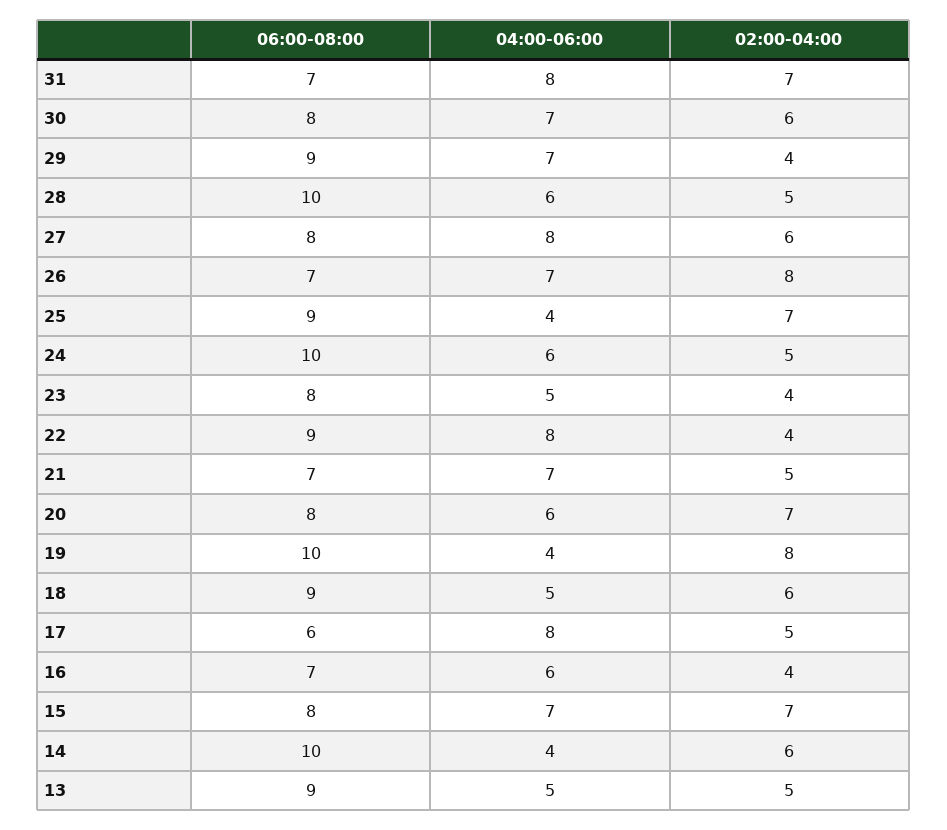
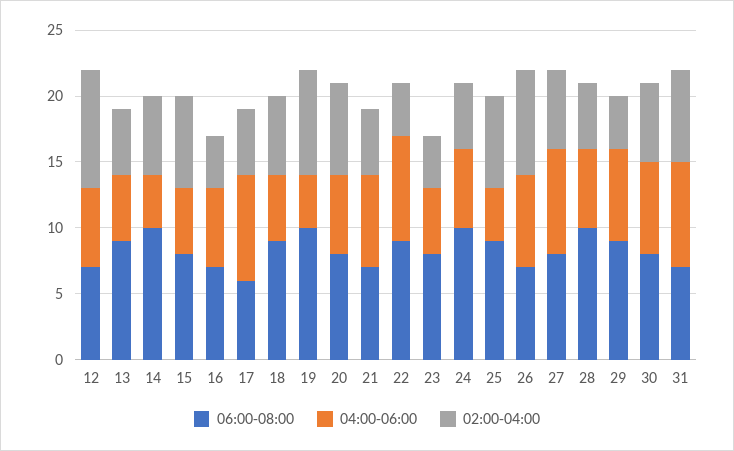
  {
    "06:00-08:00": {
      "31": 7,
      "30": 8,
      "29": 9,
      "28": 10,
      "27": 8,
      "26": 7,
      "25": 9,
      "24": 10,
      "23": 8,
      "22": 9,
      "21": 7,
      "20": 8,
      "19": 10,
      "18": 9,
      "17": 6,
      "16": 7,
      "15": 8,
      "14": 10,
-     "13": 9
+     "13": 9,
+     "12": 7
    },
    "04:00-06:00": {
      "31": 8,
      "30": 7,
      "29": 7,
      "28": 6,
      "27": 8,
      "26": 7,
      "25": 4,
      "24": 6,
      "23": 5,
      "22": 8,
      "21": 7,
      "20": 6,
      "19": 4,
      "18": 5,
      "17": 8,
      "16": 6,
-     "15": 7,
+     "15": 5,
      "14": 4,
-     "13": 5
+     "13": 5,
+     "12": 6
    },
    "02:00-04:00": {
      "31": 7,
      "30": 6,
      "29": 4,
      "28": 5,
      "27": 6,
      "26": 8,
      "25": 7,
      "24": 5,
      "23": 4,
      "22": 4,
      "21": 5,
      "20": 7,
      "19": 8,
      "18": 6,
      "17": 5,
      "16": 4,
      "15": 7,
      "14": 6,
-     "13": 5
+     "13": 5,
+     "12": 9
    }
  }

